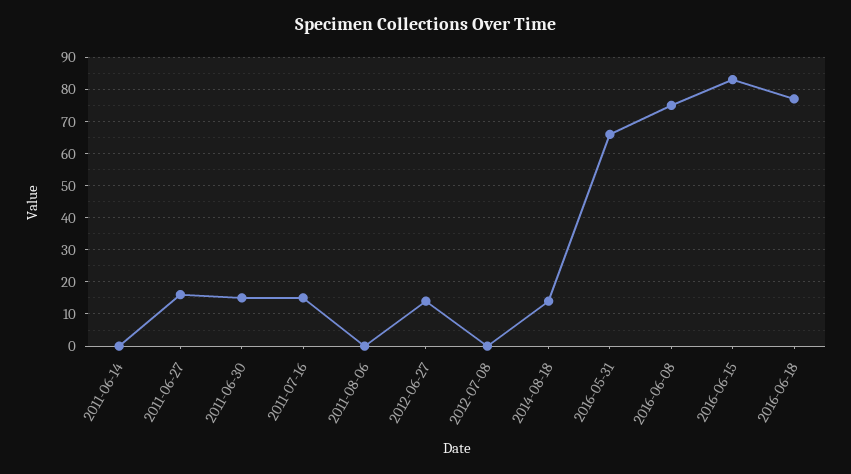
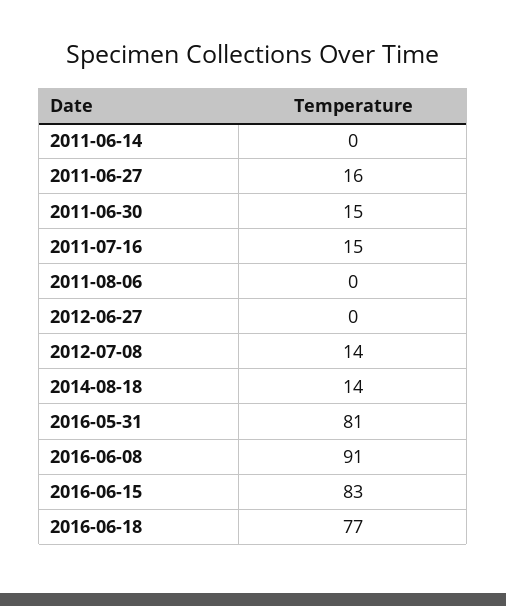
  {
    "2011-06-14": 0,
    "2011-06-27": 16,
    "2011-06-30": 15,
    "2011-07-16": 15,
    "2011-08-06": 0,
-   "2012-06-27": 15,
+   "2012-06-27": 0,
-   "2012-07-08": 0,
+   "2012-07-08": 14,
    "2014-08-18": 14,
-   "2016-05-31": 65,
+   "2016-05-31": 81,
-   "2016-06-08": 75,
+   "2016-06-08": 91,
    "2016-06-15": 83,
    "2016-06-18": 77
  }

